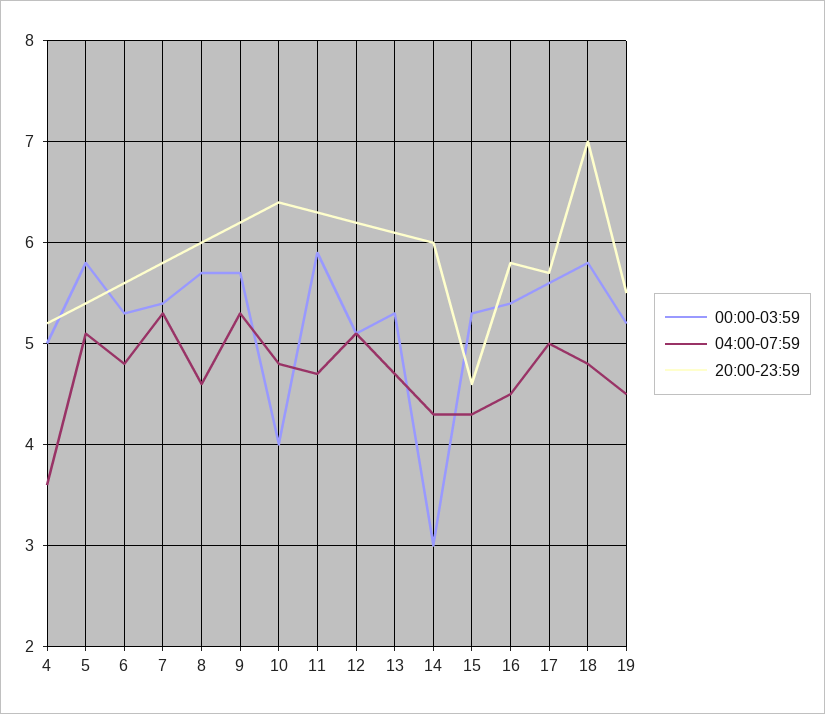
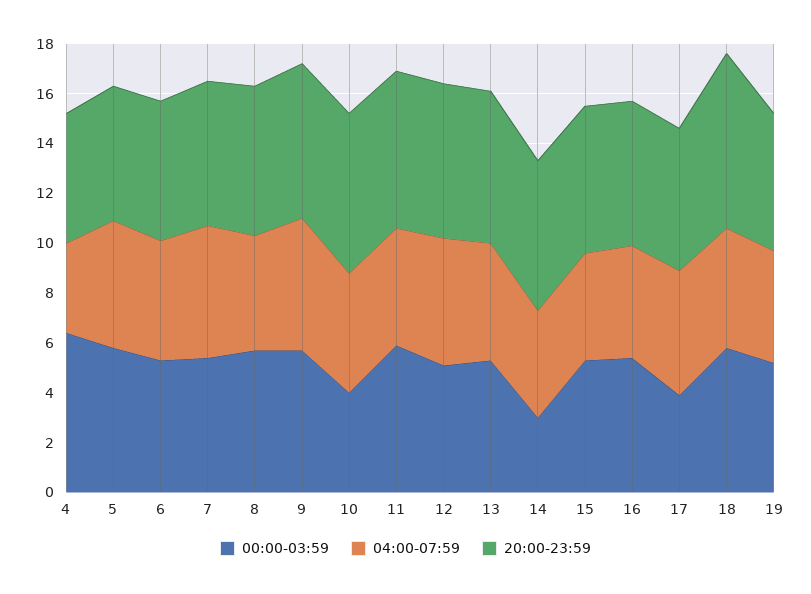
  {
    "00:00-03:59": {
-     "4": 5,
+     "4": 6.5,
      "5": 5.8,
      "6": 5.3,
      "7": 5.4,
      "8": 5.7,
      "9": 5.7,
      "10": 4,
      "11": 5.9,
      "12": 5.1,
      "13": 5.3,
      "14": 3,
      "15": 5.3,
      "16": 5.4,
-     "17": 5.6,
+     "17": 4,
      "18": 5.8,
      "19": 5.2
    },
    "04:00-07:59": {
      "4": 3.6,
      "5": 5.1,
      "6": 4.8,
      "7": 5.3,
      "8": 4.6,
      "9": 5.3,
      "10": 4.8,
      "11": 4.7,
      "12": 5.1,
      "13": 4.7,
      "14": 4.3,
      "15": 4.3,
      "16": 4.5,
      "17": 5,
      "18": 4.8,
      "19": 4.5
    },
    "20:00-23:59": {
      "4": 5.2,
      "5": 5.4,
      "6": 5.6,
      "7": 5.8,
      "8": 6,
      "9": 6.2,
      "10": 6.4,
      "11": 6.3,
      "12": 6.2,
      "13": 6.1,
      "14": 6,
-     "15": 4.6,
+     "15": 6,
      "16": 5.8,
      "17": 5.7,
      "18": 7,
      "19": 5.5
    }
  }

